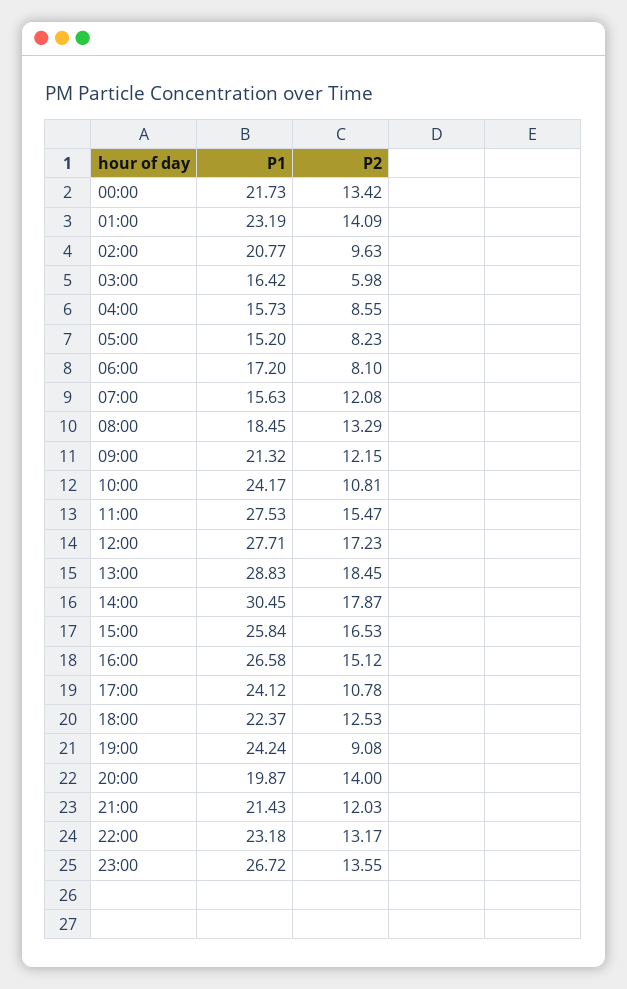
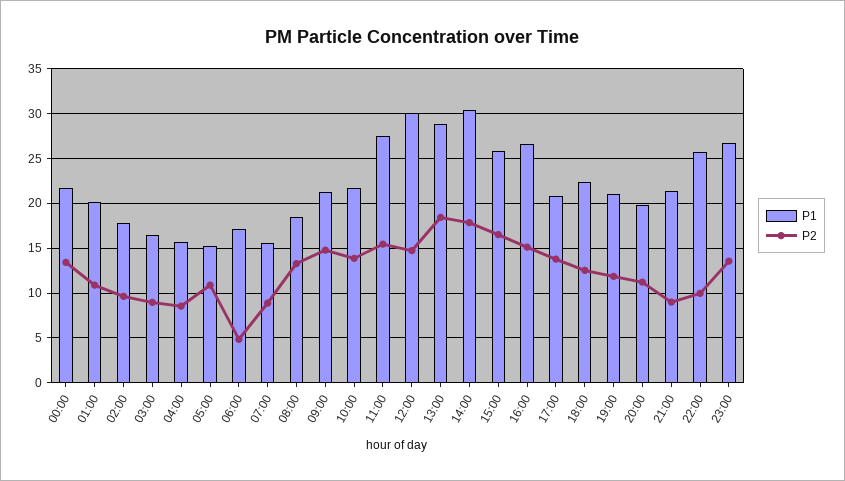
  {
    "P1": {
      "00:00": 21.73,
-     "01:00": 23.19,
+     "01:00": 20,
-     "02:00": 20.77,
+     "02:00": 18,
      "03:00": 16.42,
      "04:00": 15.73,
      "05:00": 15.2,
      "06:00": 17.2,
      "07:00": 15.63,
      "08:00": 18.45,
      "09:00": 21.32,
-     "10:00": 24.17,
+     "10:00": 22,
      "11:00": 27.53,
-     "12:00": 27.71,
+     "12:00": 30,
      "13:00": 28.83,
      "14:00": 30.45,
      "15:00": 25.84,
      "16:00": 26.58,
-     "17:00": 24.12,
+     "17:00": 21,
      "18:00": 22.37,
-     "19:00": 24.24,
+     "19:00": 21,
      "20:00": 19.87,
      "21:00": 21.43,
-     "22:00": 23.18,
+     "22:00": 26,
      "23:00": 26.72
    },
    "P2": {
      "00:00": 13.42,
-     "01:00": 14.09,
+     "01:00": 11,
      "02:00": 9.63,
-     "03:00": 5.98,
+     "03:00": 9,
      "04:00": 8.55,
-     "05:00": 8.23,
+     "05:00": 11,
-     "06:00": 8.1,
+     "06:00": 5,
-     "07:00": 12.08,
+     "07:00": 9,
      "08:00": 13.29,
-     "09:00": 12.15,
+     "09:00": 15,
-     "10:00": 10.81,
+     "10:00": 14,
      "11:00": 15.47,
-     "12:00": 17.23,
+     "12:00": 15,
      "13:00": 18.45,
      "14:00": 17.87,
      "15:00": 16.53,
      "16:00": 15.12,
-     "17:00": 10.78,
+     "17:00": 14,
      "18:00": 12.53,
-     "19:00": 9.08,
+     "19:00": 12,
-     "20:00": 14,
+     "20:00": 11,
-     "21:00": 12.03,
+     "21:00": 9,
-     "22:00": 13.17,
+     "22:00": 10,
      "23:00": 13.55
    }
  }

